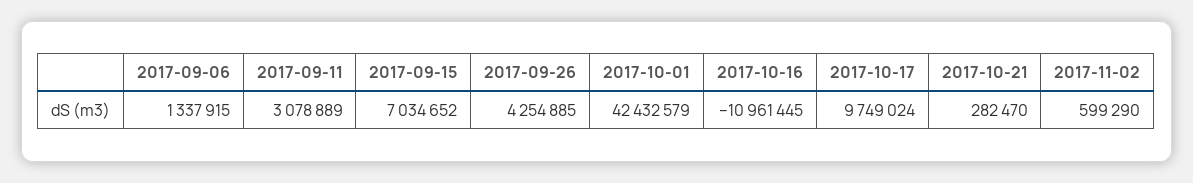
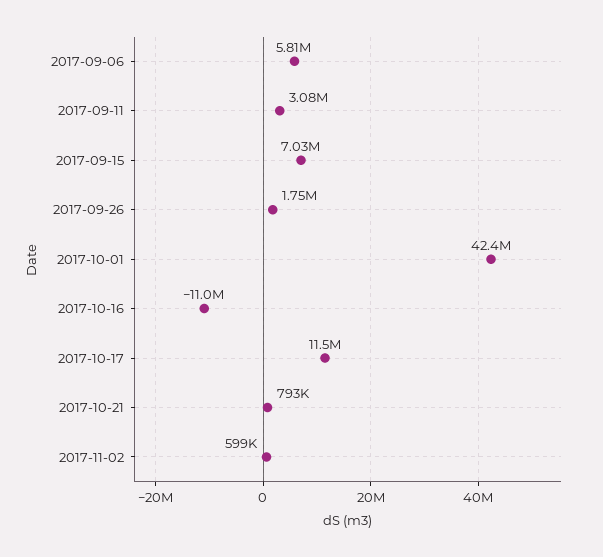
  {
-   "2017-09-06": 1337915,
+   "2017-09-06": 5810000,
    "2017-09-11": 3078889,
    "2017-09-15": 7034652,
-   "2017-09-26": 4254885,
+   "2017-09-26": 1750000,
    "2017-10-01": 42432579,
    "2017-10-16": -10961445,
-   "2017-10-17": 9749024,
+   "2017-10-17": 11500000,
-   "2017-10-21": 282470,
+   "2017-10-21": 793000,
    "2017-11-02": 599290
  }

